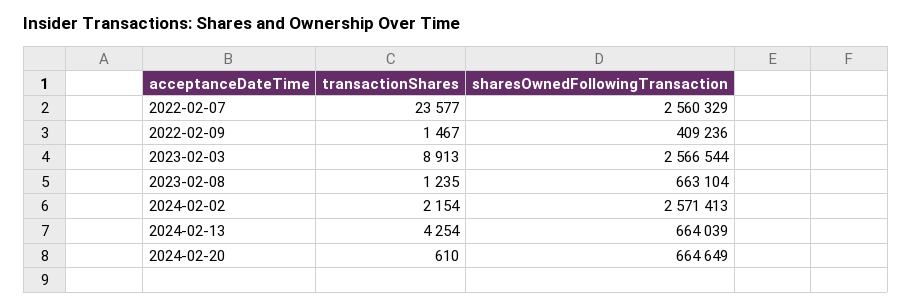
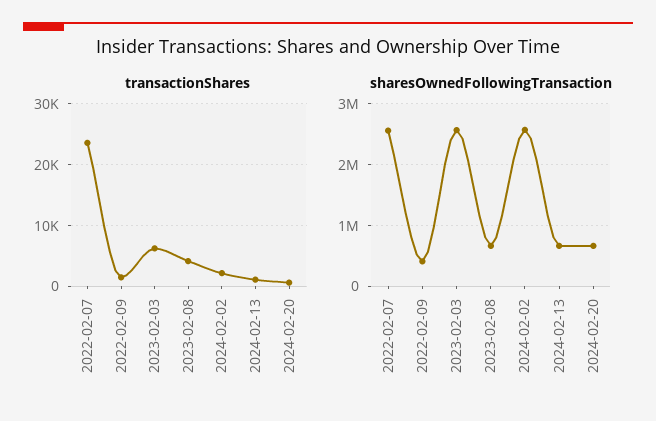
  {
    "transactionShares": {
      "2022-02-07": 23577,
      "2022-02-09": 1467,
-     "2023-02-03": 8913,
+     "2023-02-03": 6000,
-     "2023-02-08": 1235,
+     "2023-02-08": 4000,
      "2024-02-02": 2154,
-     "2024-02-13": 4254,
+     "2024-02-13": 1000,
      "2024-02-20": 610
    },
    "sharesOwnedFollowingTransaction": {
      "2022-02-07": 2560329,
      "2022-02-09": 409236,
      "2023-02-03": 2566544,
      "2023-02-08": 663104,
      "2024-02-02": 2571413,
      "2024-02-13": 664039,
      "2024-02-20": 664649
    }
  }

